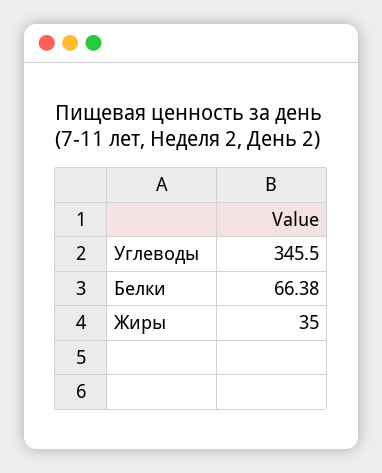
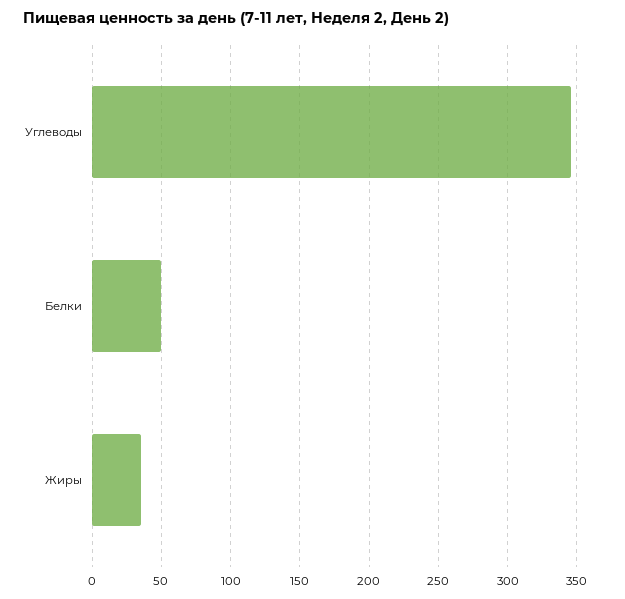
  {
    "Углеводы": 345.5,
-   "Белки": 66.38,
+   "Белки": 50,
    "Жиры": 35
  }

